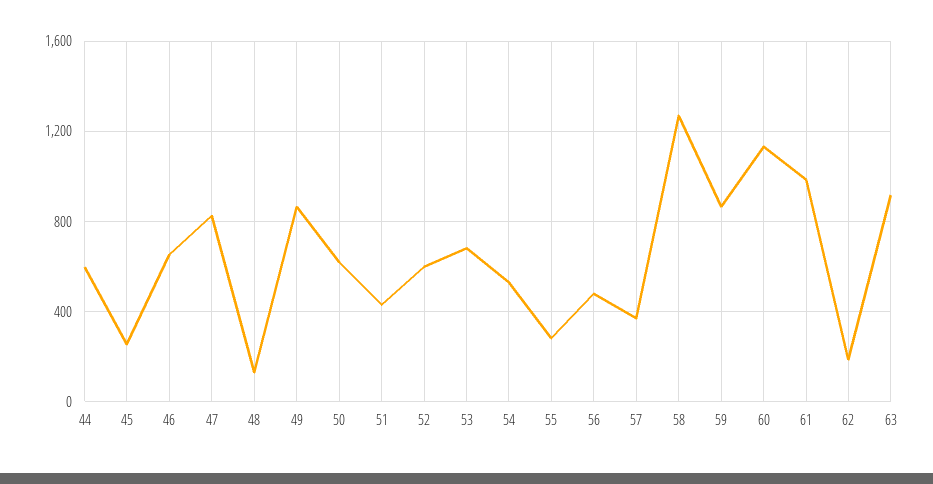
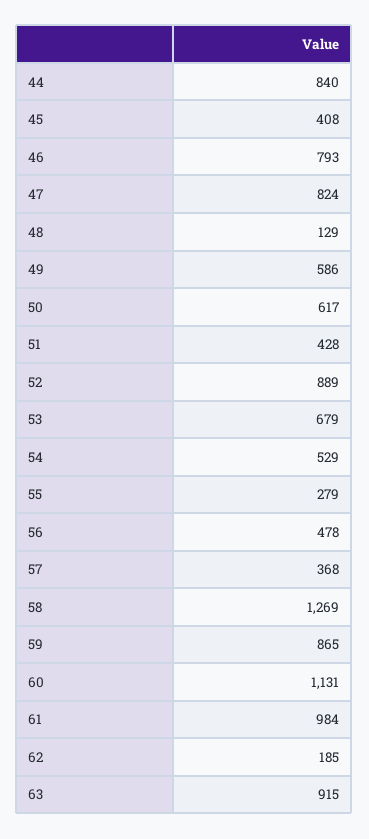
  {
-   "44": 600,
+   "44": 840,
-   "45": 250,
+   "45": 408,
-   "46": 650,
+   "46": 793,
    "47": 824,
    "48": 129,
-   "49": 850,
+   "49": 586,
    "50": 617,
    "51": 428,
-   "52": 600,
+   "52": 889,
    "53": 679,
    "54": 529,
    "55": 279,
    "56": 478,
    "57": 368,
    "58": 1269,
    "59": 865,
    "60": 1131,
    "61": 984,
    "62": 185,
    "63": 915
  }

